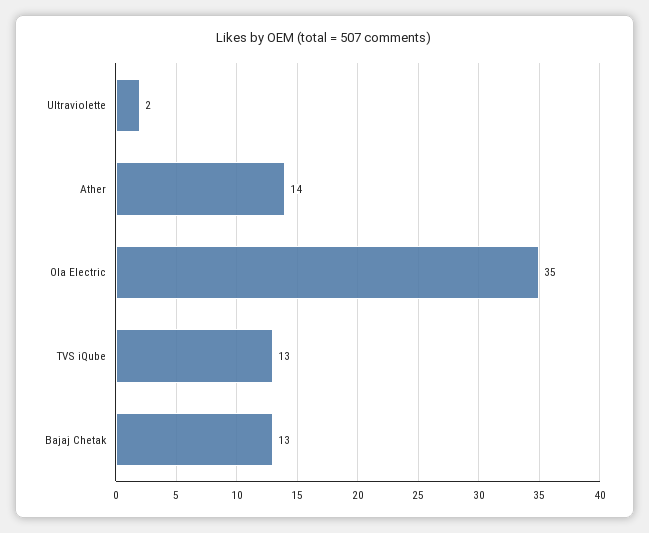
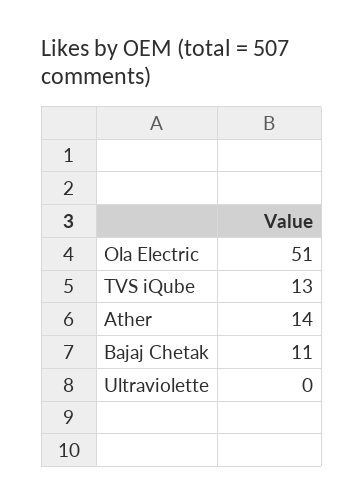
  {
-   "Ultraviolette": 2,
+   "Ultraviolette": 0,
    "Ather": 14,
-   "Ola Electric": 35,
+   "Ola Electric": 51,
    "TVS iQube": 13,
-   "Bajaj Chetak": 13
+   "Bajaj Chetak": 11
  }

